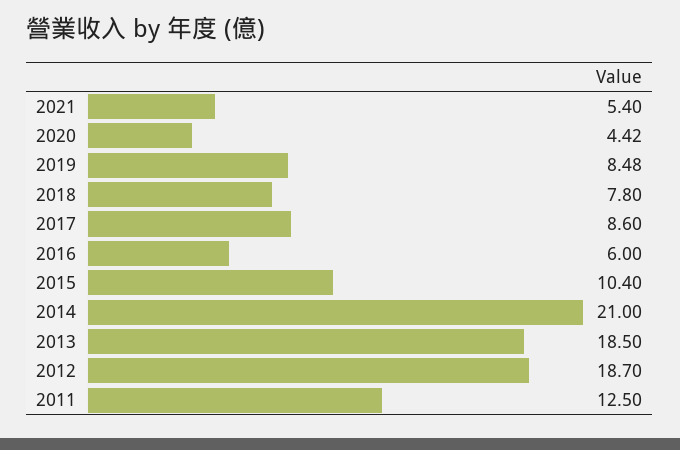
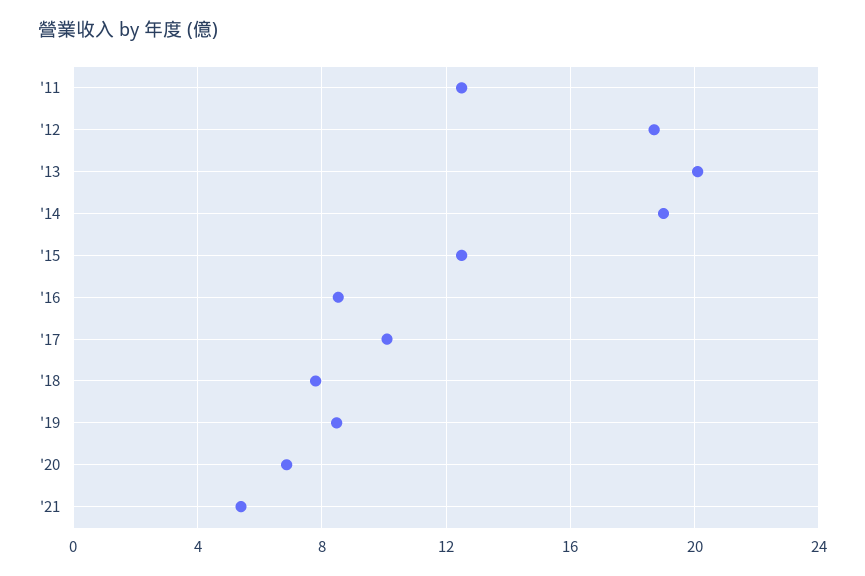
  {
    "2021": 5.4,
-   "2020": 4.42,
+   "2020": 7,
    "2019": 8.48,
    "2018": 7.8,
-   "2017": 8.6,
+   "2017": 10,
-   "2016": 6,
+   "2016": 8.5,
-   "2015": 10.4,
+   "2015": 12.5,
-   "2014": 21,
+   "2014": 19,
-   "2013": 18.5,
+   "2013": 20,
    "2012": 18.7,
    "2011": 12.5
  }

